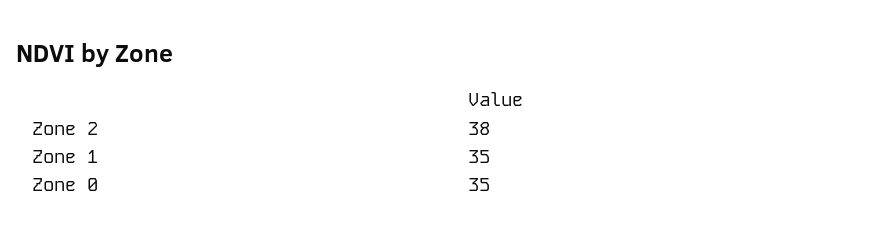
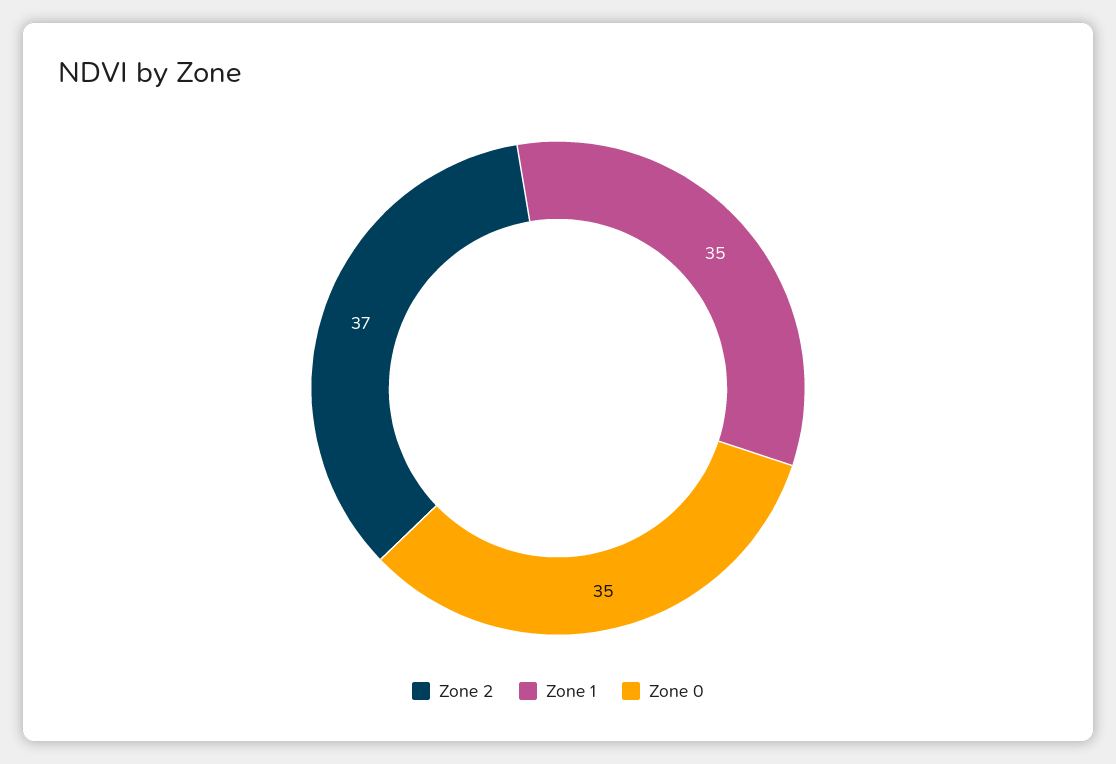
  {
-   "Zone 2": 38,
+   "Zone 2": 37,
    "Zone 1": 35,
    "Zone 0": 35
  }

